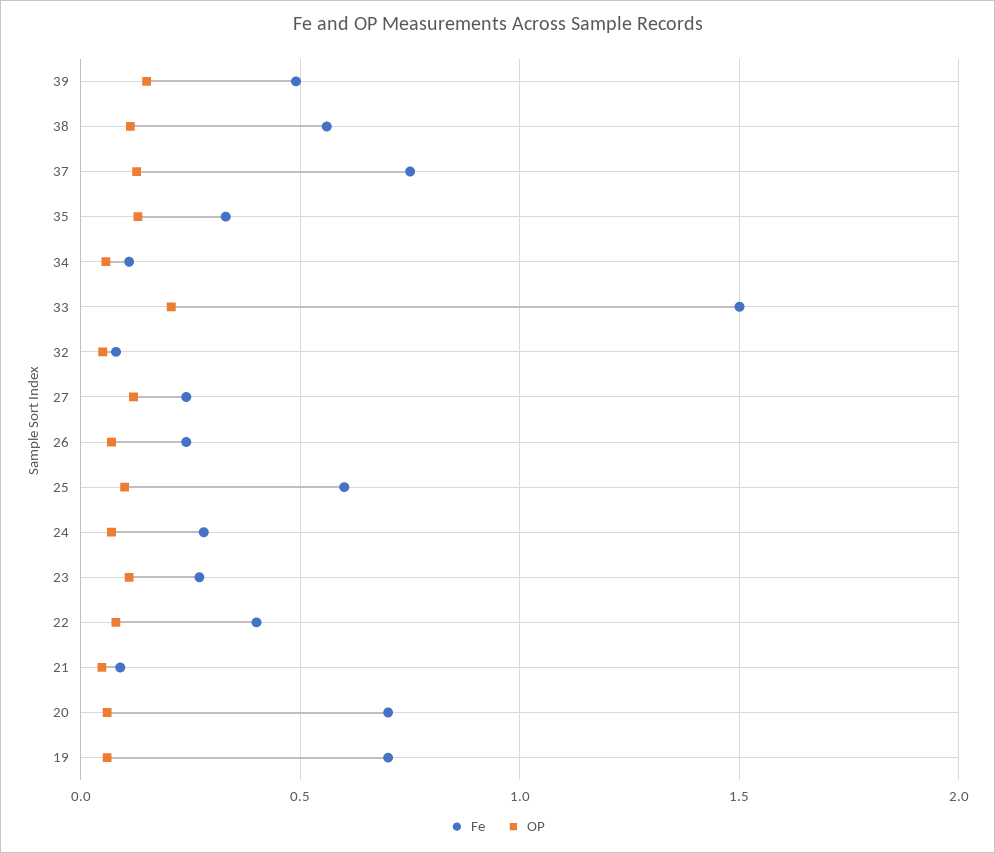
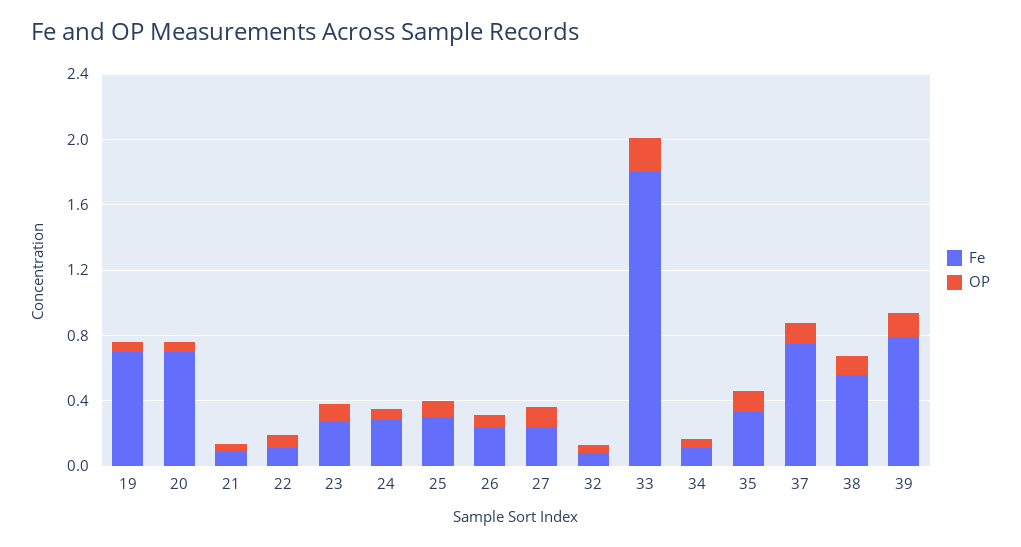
  {
    "Fe": {
-     "39": 0.5,
+     "39": 0.8,
      "38": 0.55,
      "37": 0.75,
      "35": 0.35,
      "34": 0.1,
-     "33": 1.5,
+     "33": 1.8,
      "32": 0.1,
      "27": 0.25,
      "26": 0.25,
-     "25": 0.6,
+     "25": 0.3,
      "24": 0.3,
      "23": 0.25,
-     "22": 0.4,
+     "22": 0.1,
      "21": 0.1,
      "20": 0.7,
      "19": 0.7
    },
    "OP": {
      "39": 0.15,
      "38": 0.1,
      "37": 0.15,
      "35": 0.15,
      "34": 0.05,
      "33": 0.2,
      "32": 0.05,
      "27": 0.1,
      "26": 0.05,
      "25": 0.1,
      "24": 0.05,
      "23": 0.1,
      "22": 0.1,
      "21": 0.05,
      "20": 0.05,
      "19": 0.05
    }
  }

